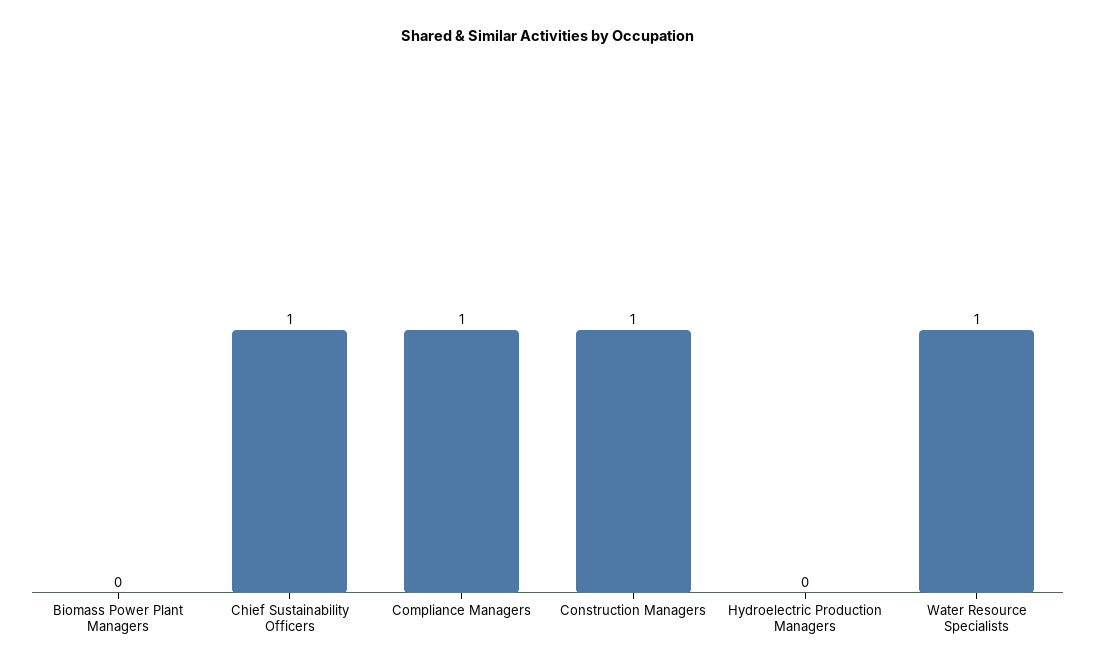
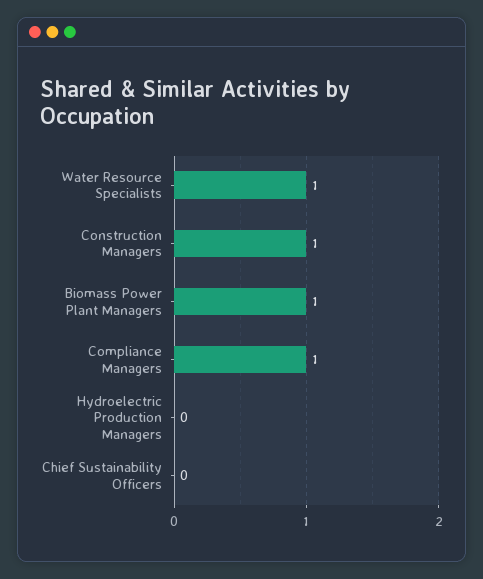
  {
-   "Biomass Power Plant Managers": 0,
+   "Biomass Power Plant Managers": 1,
-   "Chief Sustainability Officers": 1,
+   "Chief Sustainability Officers": 0,
    "Compliance Managers": 1,
    "Construction Managers": 1,
    "Hydroelectric Production Managers": 0,
    "Water Resource Specialists": 1
  }

